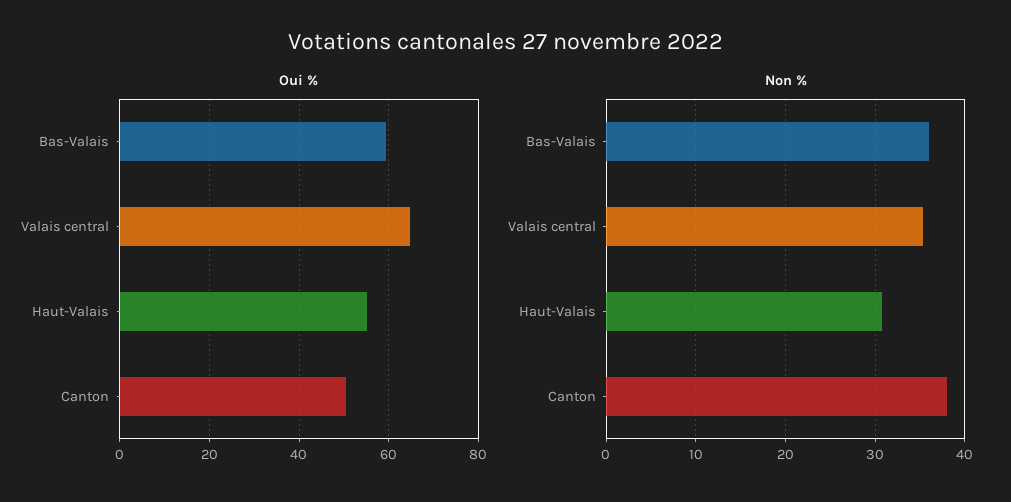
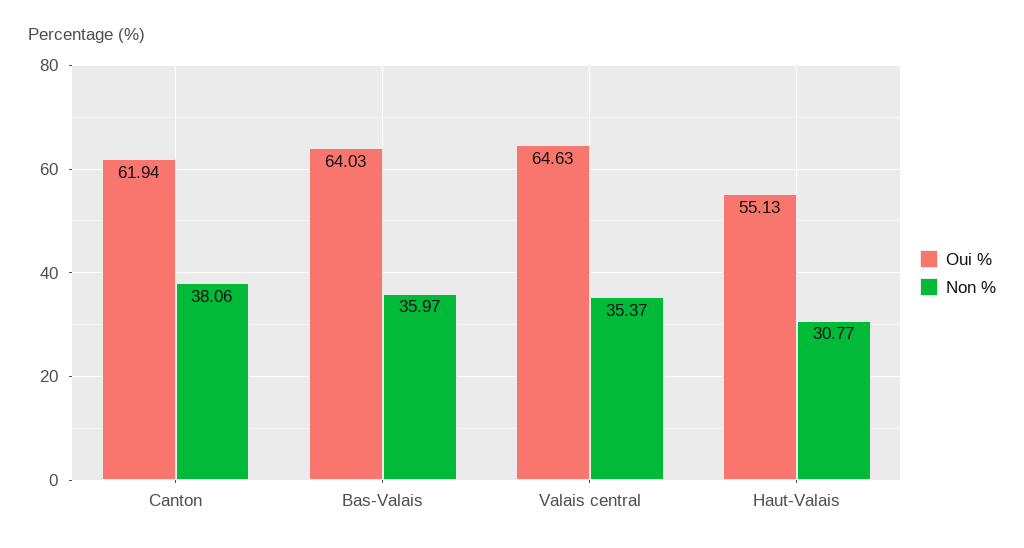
  {
    "Oui %": {
-     "Bas-Valais": 60,
+     "Bas-Valais": 64.03,
      "Valais central": 64.63,
      "Haut-Valais": 55.13,
-     "Canton": 50
+     "Canton": 61.94
    },
    "Non %": {
      "Bas-Valais": 35.97,
      "Valais central": 35.37,
      "Haut-Valais": 30.77,
      "Canton": 38.06
    }
  }

